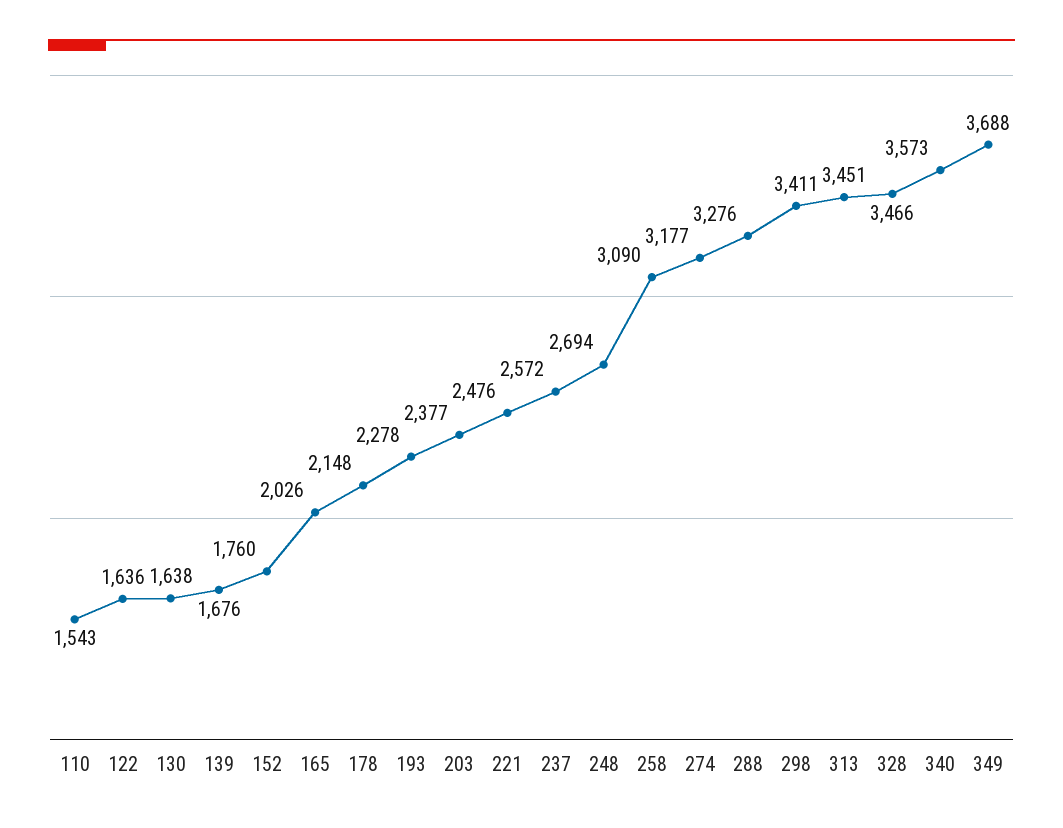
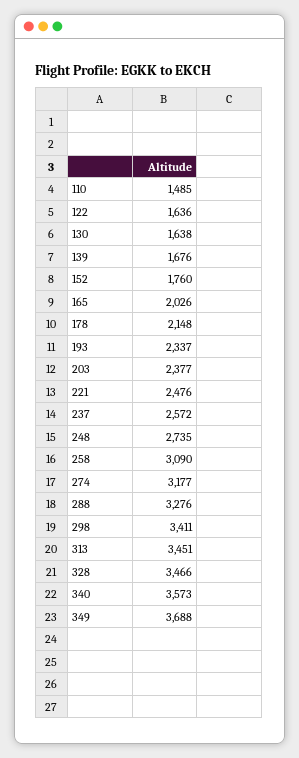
  {
-   "110": 1543,
+   "110": 1485,
    "122": 1636,
    "130": 1638,
    "139": 1676,
    "152": 1760,
    "165": 2026,
    "178": 2148,
-   "193": 2278,
+   "193": 2337,
    "203": 2377,
    "221": 2476,
    "237": 2572,
-   "248": 2694,
+   "248": 2735,
    "258": 3090,
    "274": 3177,
    "288": 3276,
    "298": 3411,
    "313": 3451,
    "328": 3466,
    "340": 3573,
    "349": 3688
  }

